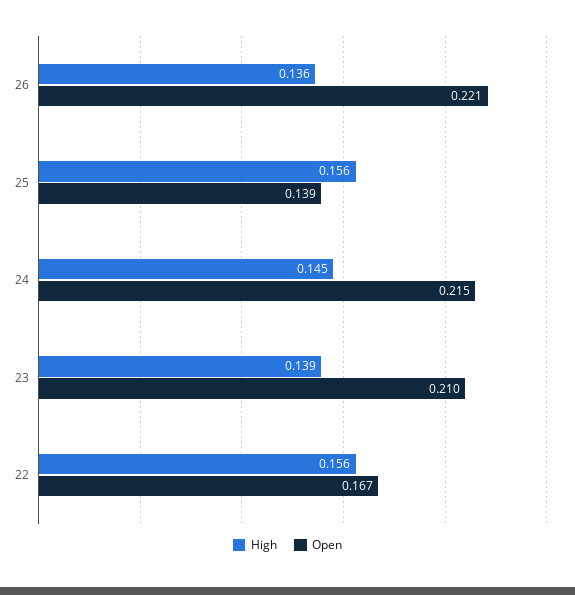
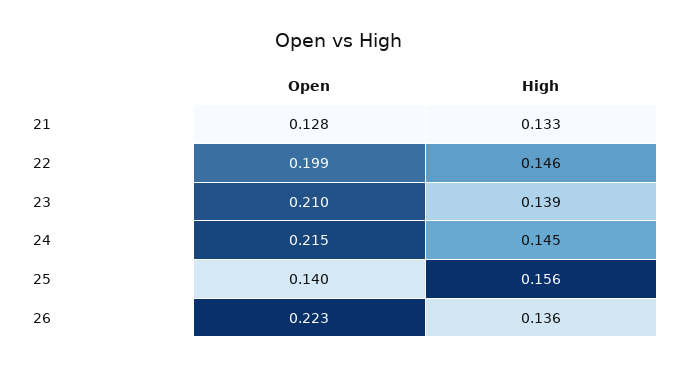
  {
    "High": {
      "26": 0.136,
      "25": 0.156,
      "24": 0.145,
      "23": 0.139,
-     "22": 0.156
+     "22": 0.146,
+     "21": 0.133
    },
    "Open": {
-     "26": 0.221,
+     "26": 0.223,
-     "25": 0.139,
+     "25": 0.14,
      "24": 0.215,
      "23": 0.21,
-     "22": 0.167
+     "22": 0.199,
+     "21": 0.128
    }
  }

